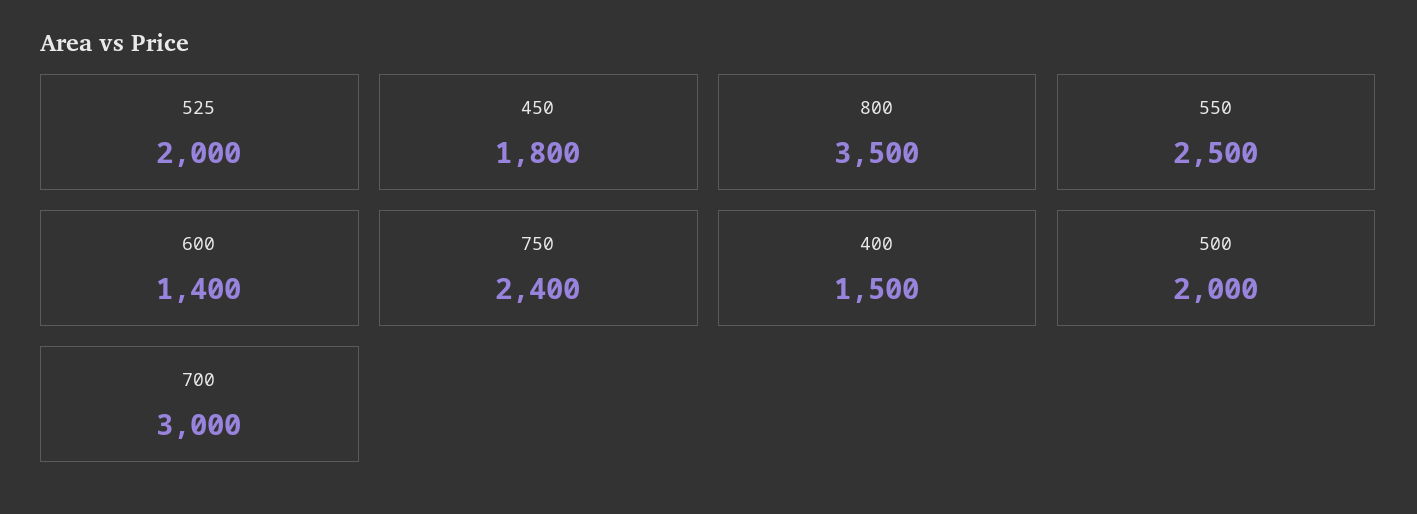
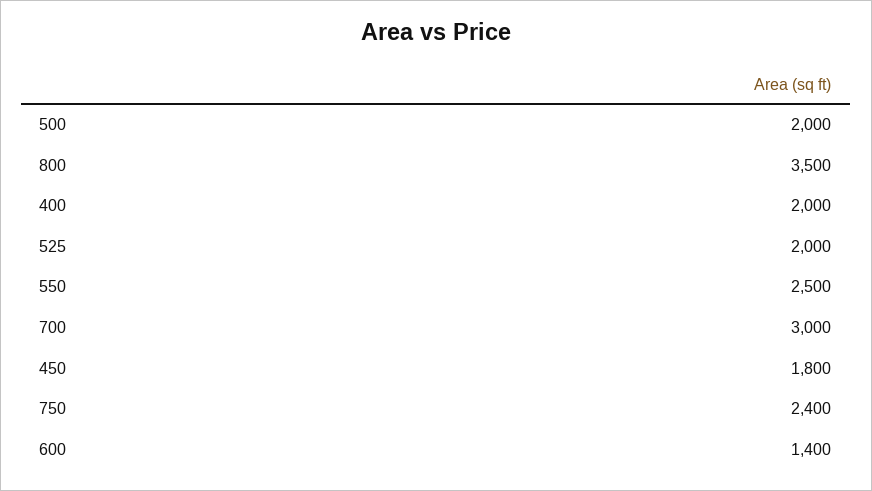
  {
    "525": 2000,
    "450": 1800,
    "800": 3500,
    "550": 2500,
    "600": 1400,
    "750": 2400,
-   "400": 1500,
+   "400": 2000,
    "500": 2000,
    "700": 3000
  }

